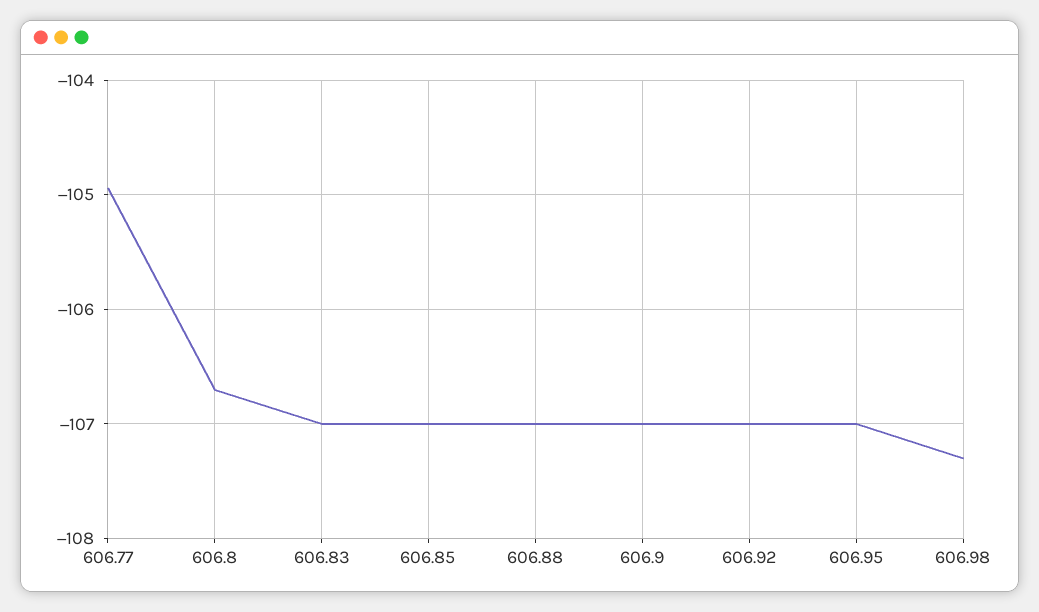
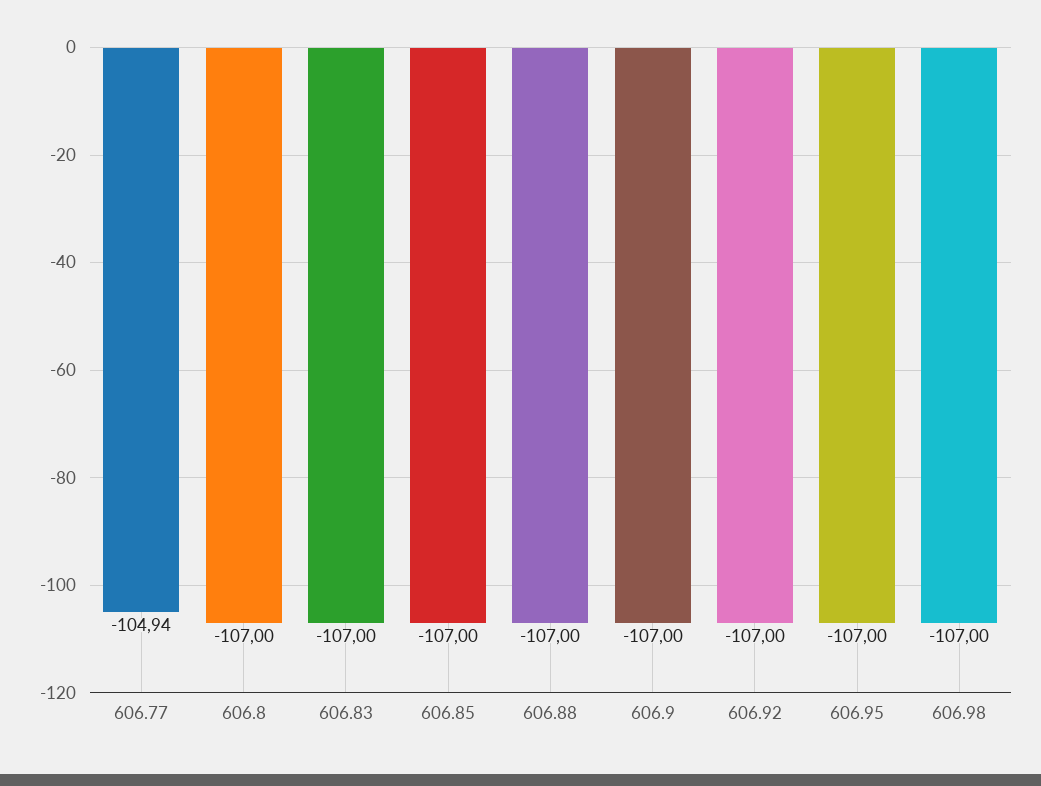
  {
    "606.77": -104.94,
-   "606.8": -106.7,
+   "606.8": -107,
    "606.83": -107,
    "606.85": -107,
    "606.88": -107,
    "606.9": -107,
    "606.92": -107,
    "606.95": -107,
-   "606.98": -107.3
+   "606.98": -107
  }

